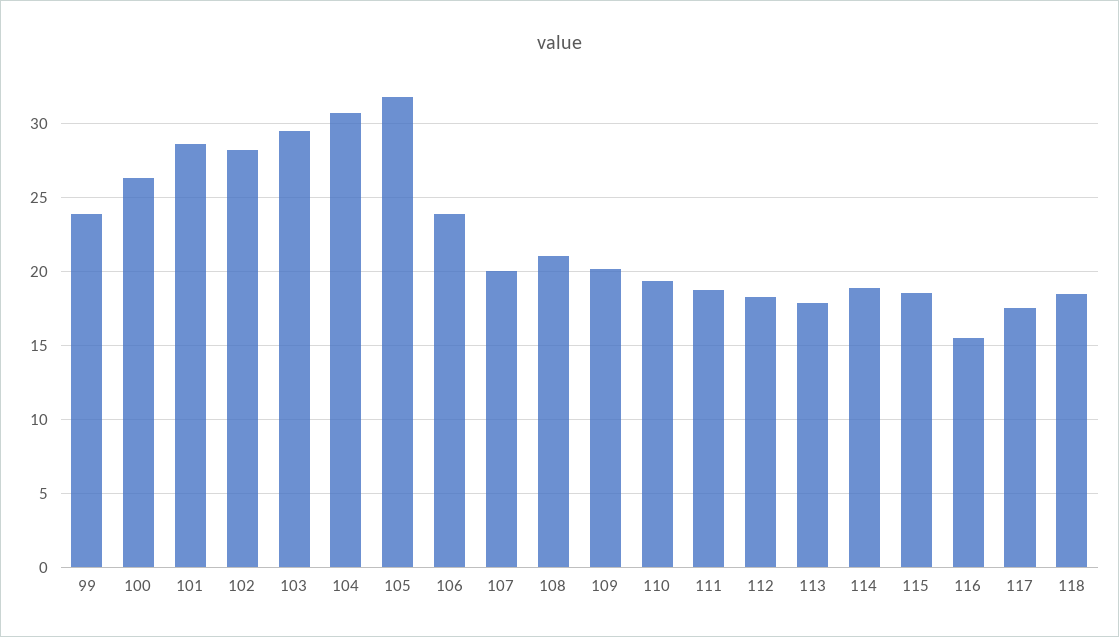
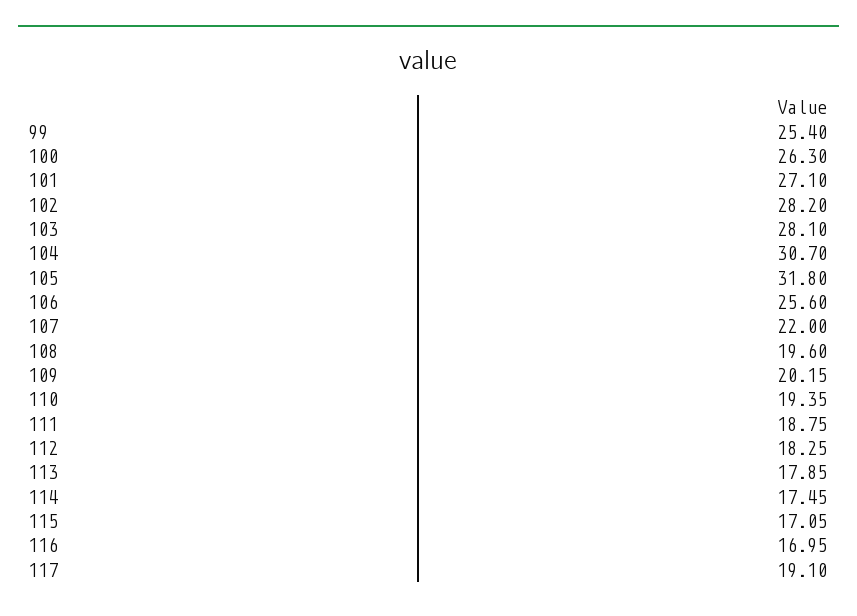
  {
-   "99": 24,
+   "99": 25.4,
    "100": 26.3,
-   "101": 28.5,
+   "101": 27.1,
    "102": 28.2,
-   "103": 29.5,
+   "103": 28.1,
    "104": 30.7,
    "105": 31.8,
-   "106": 24,
+   "106": 25.6,
-   "107": 20,
+   "107": 22,
-   "108": 21,
+   "108": 19.6,
    "109": 20.15,
    "110": 19.35,
    "111": 18.75,
    "112": 18.25,
    "113": 17.85,
-   "114": 19,
+   "114": 17.45,
-   "115": 18.5,
+   "115": 17.05,
-   "116": 15.5,
+   "116": 16.95,
-   "117": 17.5,
+   "117": 19.1
-   "118": 18.5
  }

